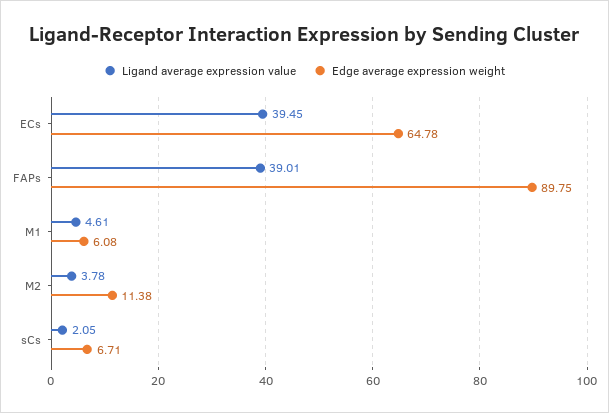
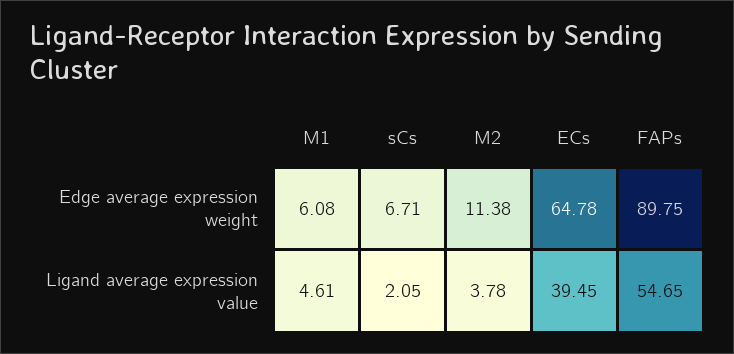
  {
    "Ligand average expression value": {
      "ECs": 39.45,
-     "FAPs": 39.01,
+     "FAPs": 54.65,
      "M1": 4.61,
      "M2": 3.78,
      "sCs": 2.05
    },
    "Edge average expression weight": {
      "ECs": 64.78,
      "FAPs": 89.75,
      "M1": 6.08,
      "M2": 11.38,
      "sCs": 6.71
    }
  }

